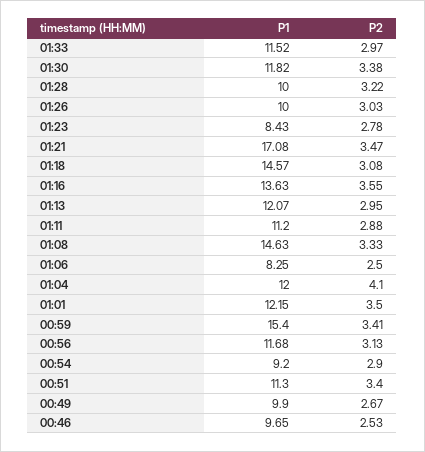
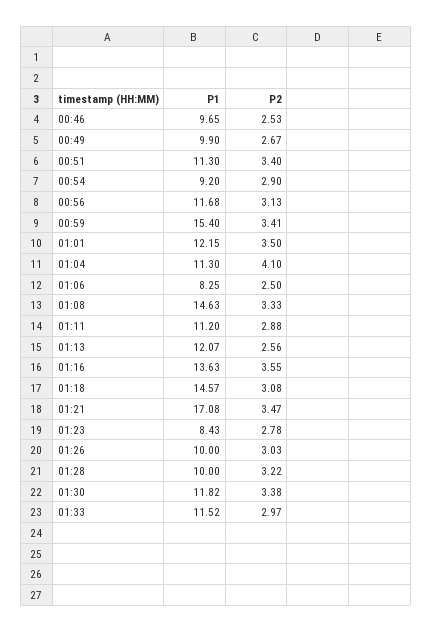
  {
    "P1": {
      "01:33": 11.52,
      "01:30": 11.82,
      "01:28": 10,
      "01:26": 10,
      "01:23": 8.43,
      "01:21": 17.08,
      "01:18": 14.57,
      "01:16": 13.63,
      "01:13": 12.07,
      "01:11": 11.2,
      "01:08": 14.63,
      "01:06": 8.25,
-     "01:04": 12,
+     "01:04": 11.3,
      "01:01": 12.15,
      "00:59": 15.4,
      "00:56": 11.68,
      "00:54": 9.2,
      "00:51": 11.3,
      "00:49": 9.9,
      "00:46": 9.65
    },
    "P2": {
      "01:33": 2.97,
      "01:30": 3.38,
      "01:28": 3.22,
      "01:26": 3.03,
      "01:23": 2.78,
      "01:21": 3.47,
      "01:18": 3.08,
      "01:16": 3.55,
-     "01:13": 2.95,
+     "01:13": 2.56,
      "01:11": 2.88,
      "01:08": 3.33,
      "01:06": 2.5,
      "01:04": 4.1,
      "01:01": 3.5,
      "00:59": 3.41,
      "00:56": 3.13,
      "00:54": 2.9,
      "00:51": 3.4,
      "00:49": 2.67,
      "00:46": 2.53
    }
  }

